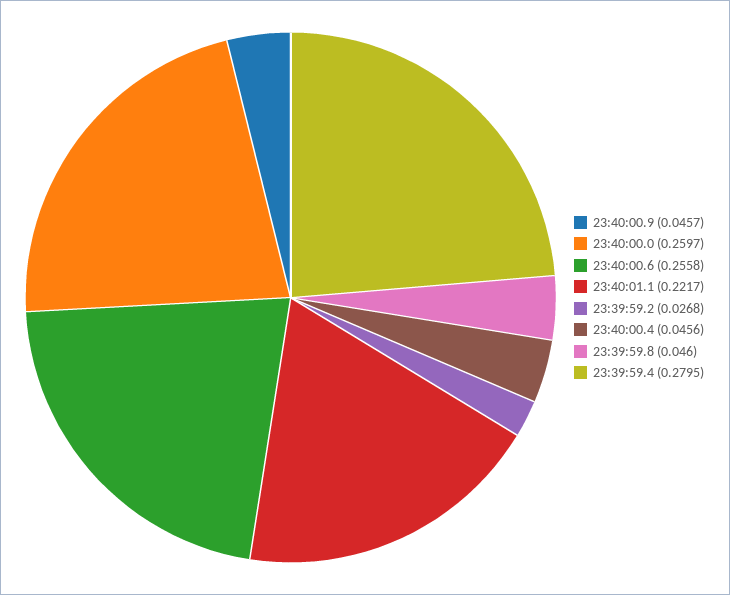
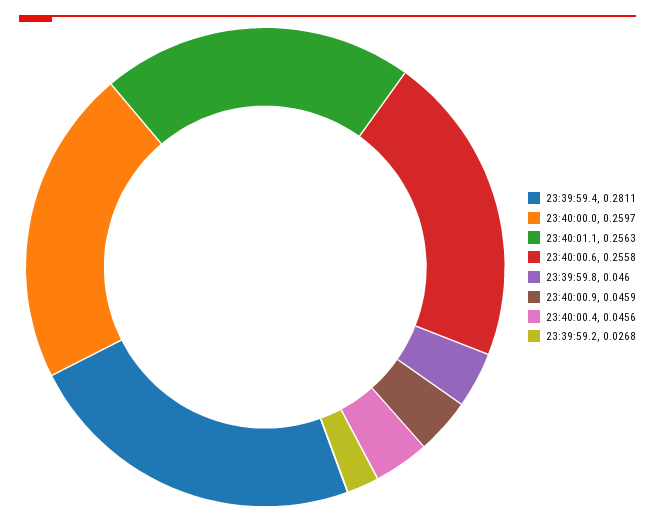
  {
-   "23:40:00.9": 0.0457,
+   "23:40:00.9": 0.0459,
    "23:40:00.0": 0.2597,
    "23:40:00.6": 0.2558,
-   "23:40:01.1": 0.2217,
+   "23:40:01.1": 0.2563,
    "23:39:59.2": 0.0268,
    "23:40:00.4": 0.0456,
    "23:39:59.8": 0.046,
-   "23:39:59.4": 0.2795
+   "23:39:59.4": 0.2811
  }

